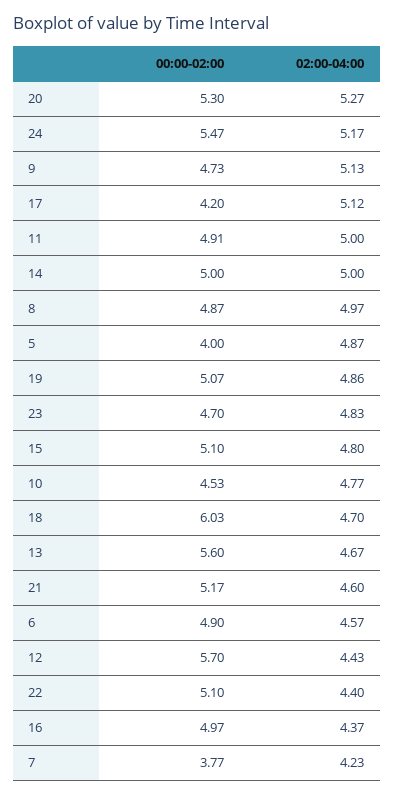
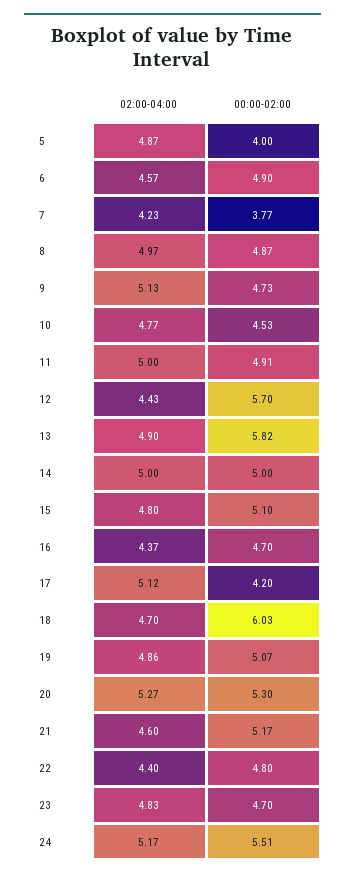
  {
    "00:00-02:00": {
      "20": 5.3,
-     "24": 5.47,
+     "24": 5.51,
      "9": 4.73,
      "17": 4.2,
      "11": 4.91,
      "14": 5,
      "8": 4.87,
      "5": 4,
      "19": 5.07,
      "23": 4.7,
      "15": 5.1,
      "10": 4.53,
      "18": 6.03,
-     "13": 5.6,
+     "13": 5.82,
      "21": 5.17,
      "6": 4.9,
      "12": 5.7,
-     "22": 5.1,
+     "22": 4.8,
-     "16": 4.97,
+     "16": 4.7,
      "7": 3.77
    },
    "02:00-04:00": {
      "20": 5.27,
      "24": 5.17,
      "9": 5.13,
      "17": 5.12,
      "11": 5,
      "14": 5,
      "8": 4.97,
      "5": 4.87,
      "19": 4.86,
      "23": 4.83,
      "15": 4.8,
      "10": 4.77,
      "18": 4.7,
-     "13": 4.67,
+     "13": 4.9,
      "21": 4.6,
      "6": 4.57,
      "12": 4.43,
      "22": 4.4,
      "16": 4.37,
      "7": 4.23
    }
  }

